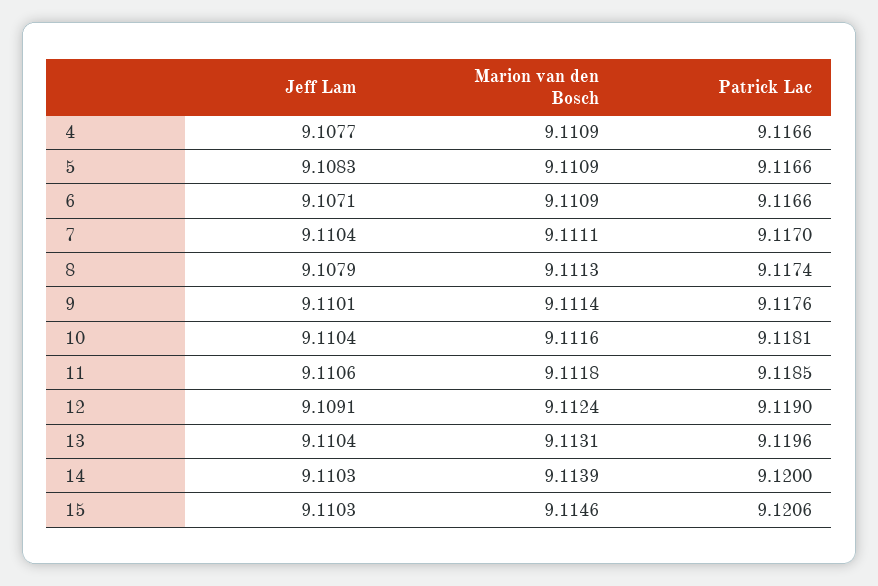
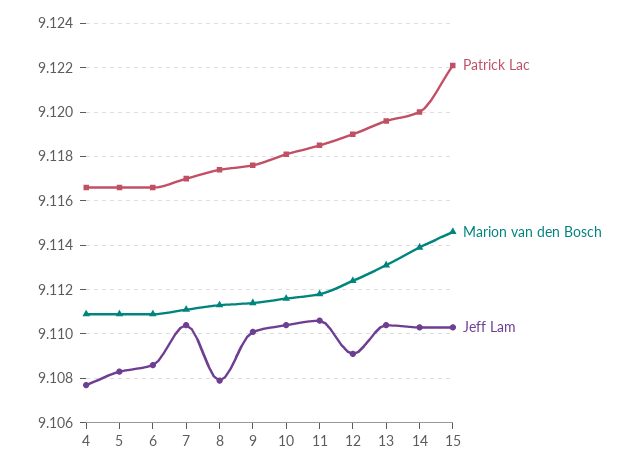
  {
    "Jeff Lam": {
      "4": 9.1077,
      "5": 9.1083,
-     "6": 9.1071,
+     "6": 9.1085,
      "7": 9.1104,
      "8": 9.1079,
      "9": 9.1101,
      "10": 9.1104,
      "11": 9.1106,
      "12": 9.1091,
      "13": 9.1104,
      "14": 9.1103,
      "15": 9.1103
    },
    "Marion van den Bosch": {
      "4": 9.1109,
      "5": 9.1109,
      "6": 9.1109,
      "7": 9.1111,
      "8": 9.1113,
      "9": 9.1114,
      "10": 9.1116,
      "11": 9.1118,
      "12": 9.1124,
      "13": 9.1131,
      "14": 9.1139,
      "15": 9.1146
    },
    "Patrick Lac": {
      "4": 9.1166,
      "5": 9.1166,
      "6": 9.1166,
      "7": 9.117,
      "8": 9.1174,
      "9": 9.1176,
      "10": 9.1181,
      "11": 9.1185,
      "12": 9.119,
      "13": 9.1196,
      "14": 9.12,
-     "15": 9.1206
+     "15": 9.122
    }
  }

